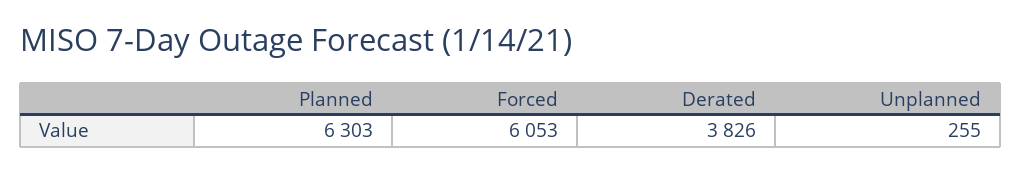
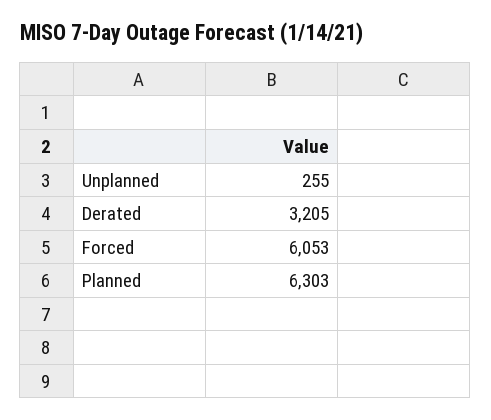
  {
    "Planned": 6303,
    "Forced": 6053,
-   "Derated": 3826,
+   "Derated": 3205,
    "Unplanned": 255
  }

